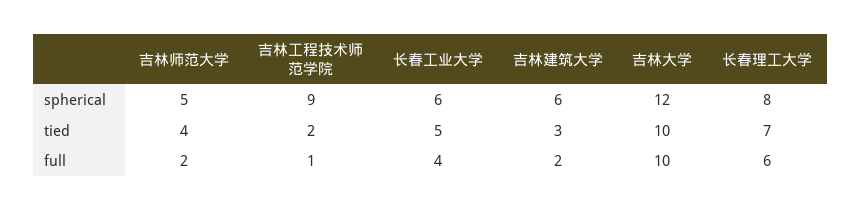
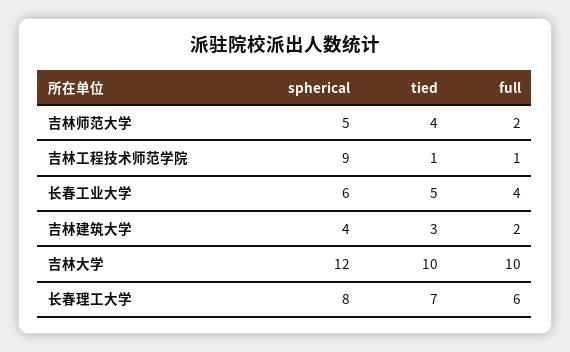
  {
    "吉林师范大学": {
      "spherical": 5,
      "tied": 4,
      "full": 2
    },
    "吉林工程技术师范学院": {
      "spherical": 9,
-     "tied": 2,
+     "tied": 1,
      "full": 1
    },
    "长春工业大学": {
      "spherical": 6,
      "tied": 5,
      "full": 4
    },
    "吉林建筑大学": {
-     "spherical": 6,
+     "spherical": 4,
      "tied": 3,
      "full": 2
    },
    "吉林大学": {
      "spherical": 12,
      "tied": 10,
      "full": 10
    },
    "长春理工大学": {
      "spherical": 8,
      "tied": 7,
      "full": 6
    }
  }

